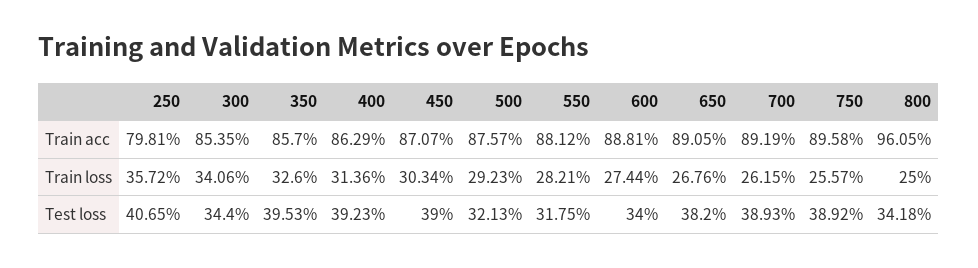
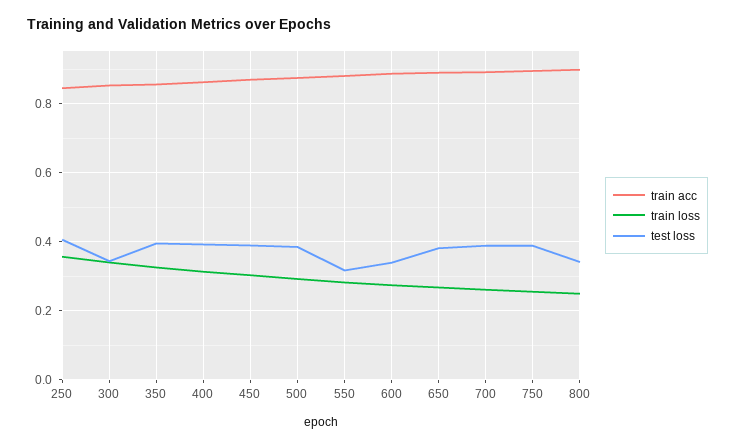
  {
    "Train acc": {
-     "250": 0.7981,
+     "250": 0.84,
      "300": 0.8535,
      "350": 0.857,
      "400": 0.8629,
      "450": 0.8707,
      "500": 0.8757,
      "550": 0.8812,
      "600": 0.8881,
      "650": 0.8905,
      "700": 0.8919,
      "750": 0.8958,
-     "800": 0.9605
+     "800": 0.9
    },
    "Train loss": {
      "250": 0.3572,
      "300": 0.3406,
      "350": 0.326,
      "400": 0.3136,
      "450": 0.3034,
      "500": 0.2923,
      "550": 0.2821,
      "600": 0.2744,
      "650": 0.2676,
      "700": 0.2615,
      "750": 0.2557,
      "800": 0.25
    },
    "Test loss": {
      "250": 0.4065,
      "300": 0.344,
      "350": 0.3953,
      "400": 0.3923,
      "450": 0.39,
-     "500": 0.3213,
+     "500": 0.38,
      "550": 0.3175,
      "600": 0.34,
      "650": 0.382,
      "700": 0.3893,
      "750": 0.3892,
      "800": 0.3418
    }
  }

